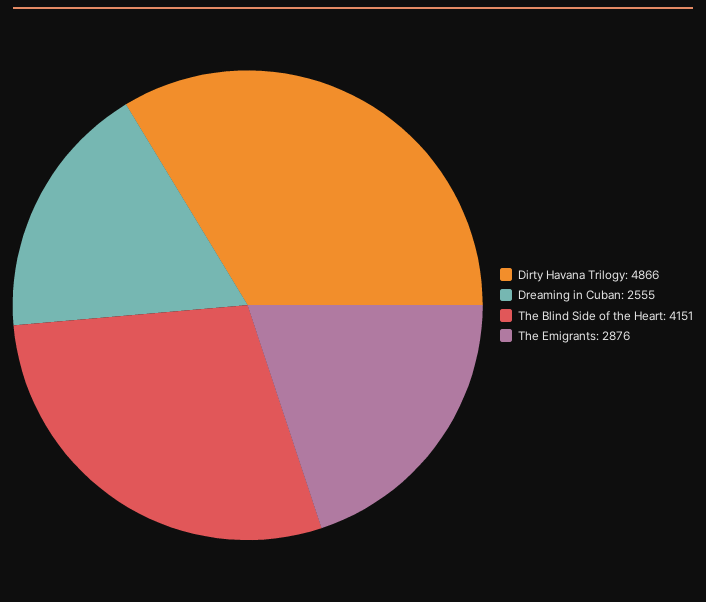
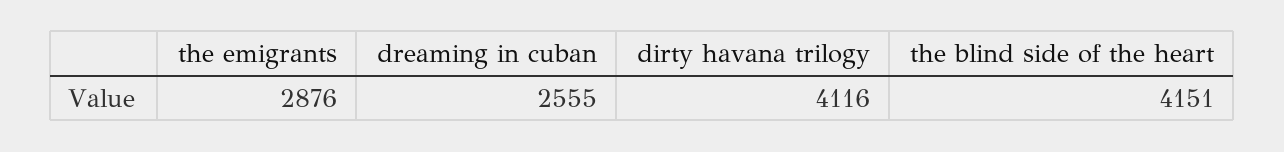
  {
-   "Dirty Havana Trilogy": 4866,
+   "Dirty Havana Trilogy": 4116,
    "Dreaming in Cuban": 2555,
    "The Blind Side of the Heart": 4151,
    "The Emigrants": 2876
  }

